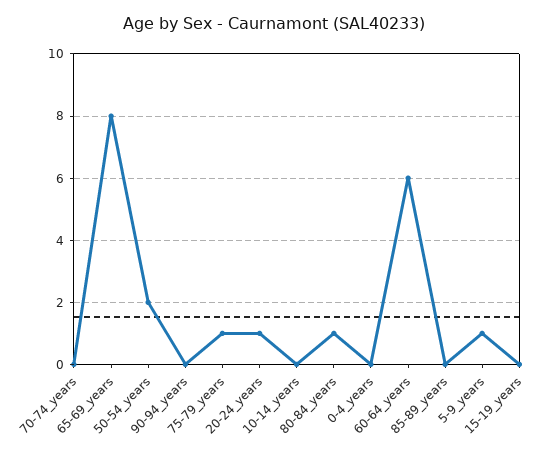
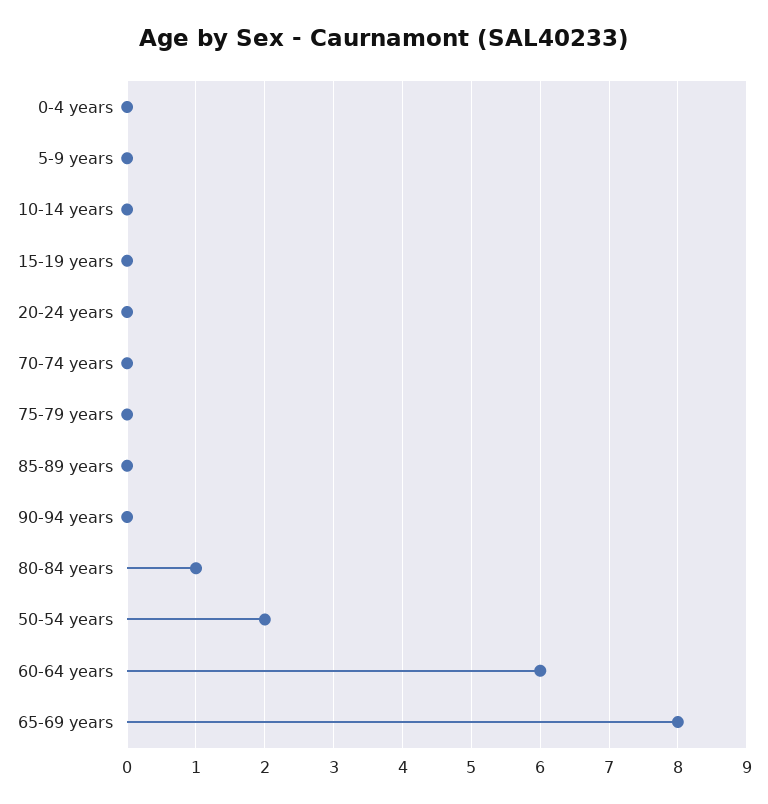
  {
    "70-74_years": 0,
    "65-69_years": 8,
    "50-54_years": 2,
    "90-94_years": 0,
-   "75-79_years": 1,
+   "75-79_years": 0,
-   "20-24_years": 1,
+   "20-24_years": 0,
    "10-14_years": 0,
    "80-84_years": 1,
    "0-4_years": 0,
    "60-64_years": 6,
    "85-89_years": 0,
-   "5-9_years": 1,
+   "5-9_years": 0,
    "15-19_years": 0
  }

